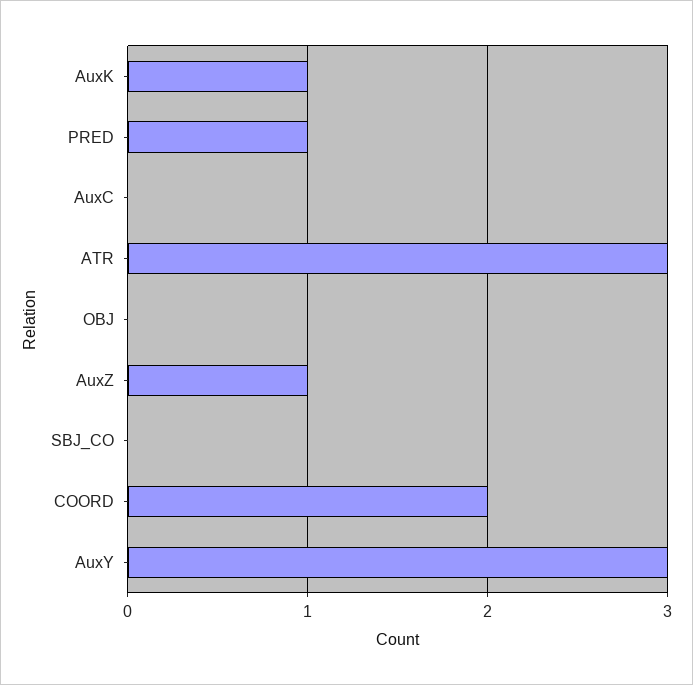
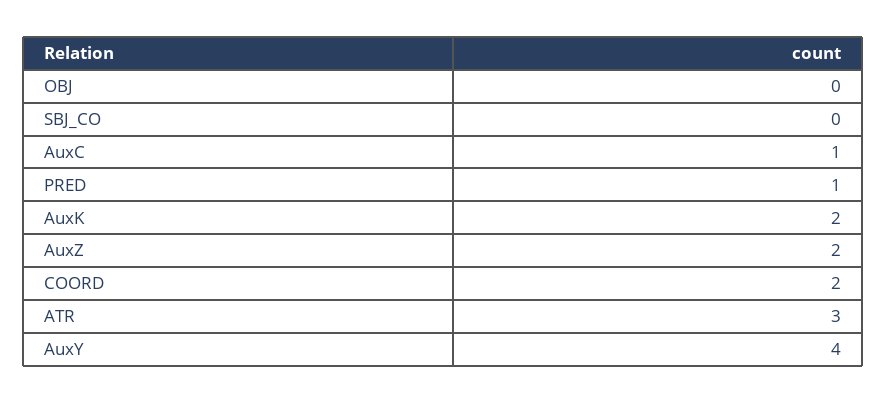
  {
-   "AuxK": 1,
+   "AuxK": 2,
    "PRED": 1,
-   "AuxC": 0,
+   "AuxC": 1,
    "ATR": 3,
    "OBJ": 0,
-   "AuxZ": 1,
+   "AuxZ": 2,
    "SBJ_CO": 0,
    "COORD": 2,
-   "AuxY": 3
+   "AuxY": 4
  }

